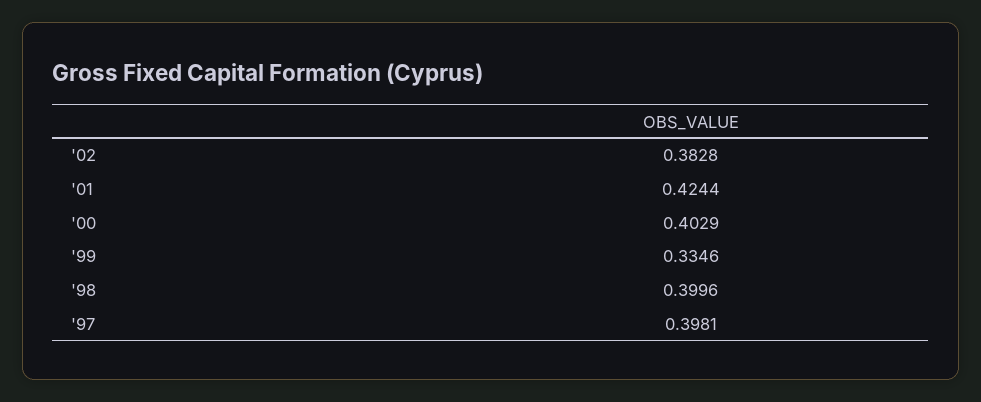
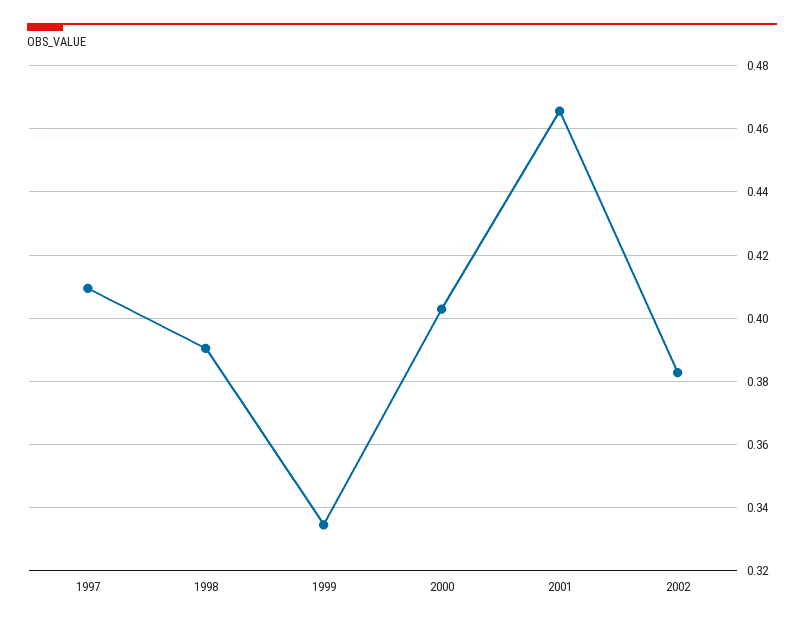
  {
    "'02": 0.3828,
-   "'01": 0.4244,
+   "'01": 0.466,
    "'00": 0.4029,
    "'99": 0.3346,
-   "'98": 0.3996,
+   "'98": 0.39,
-   "'97": 0.3981
+   "'97": 0.41
  }

